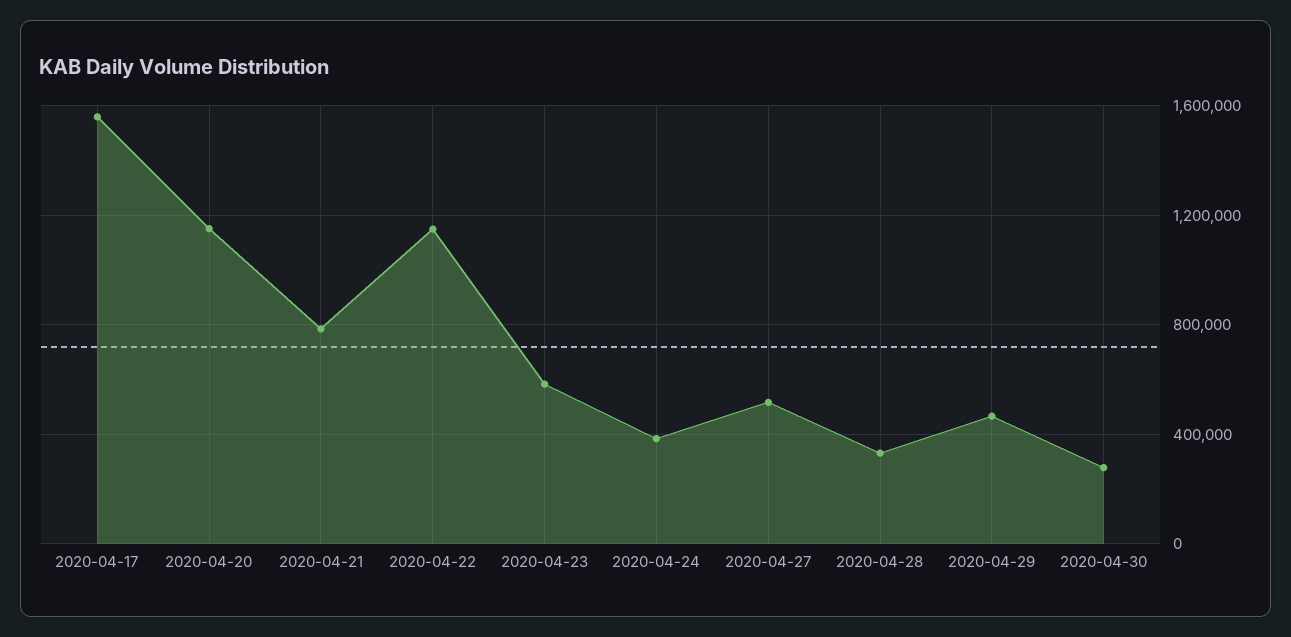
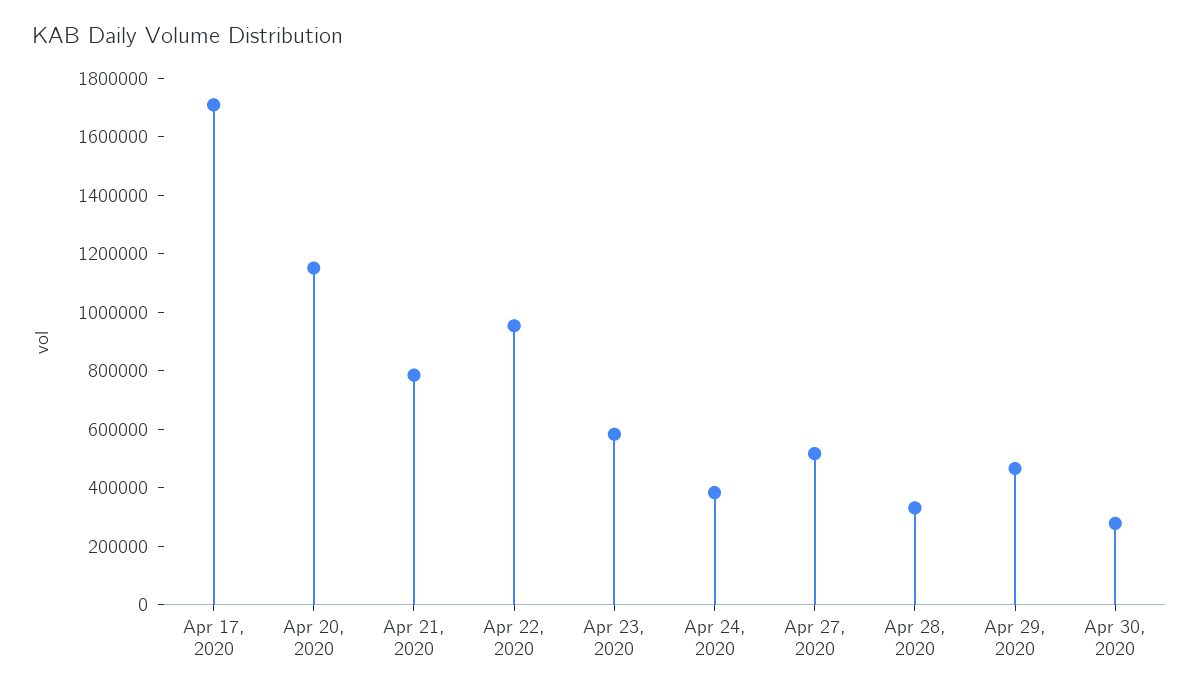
  {
-   "2020-04-17": 1550000,
+   "2020-04-17": 1700000,
    "2020-04-20": 1150000,
    "2020-04-21": 800000,
-   "2020-04-22": 1150000,
+   "2020-04-22": 950000,
    "2020-04-23": 600000,
    "2020-04-24": 400000,
    "2020-04-27": 500000,
    "2020-04-28": 350000,
    "2020-04-29": 450000,
    "2020-04-30": 300000
  }

